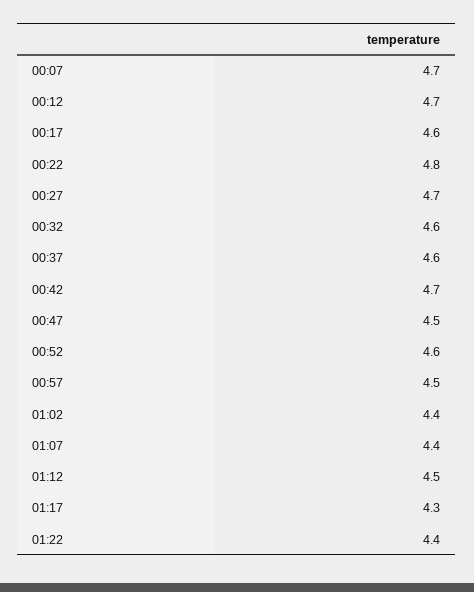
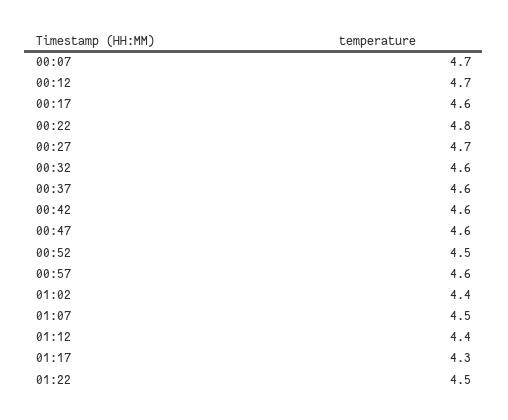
  {
    "00:07": 4.7,
    "00:12": 4.7,
    "00:17": 4.6,
    "00:22": 4.8,
    "00:27": 4.7,
    "00:32": 4.6,
    "00:37": 4.6,
-   "00:42": 4.7,
+   "00:42": 4.6,
-   "00:47": 4.5,
+   "00:47": 4.6,
-   "00:52": 4.6,
+   "00:52": 4.5,
-   "00:57": 4.5,
+   "00:57": 4.6,
    "01:02": 4.4,
-   "01:07": 4.4,
+   "01:07": 4.5,
-   "01:12": 4.5,
+   "01:12": 4.4,
    "01:17": 4.3,
-   "01:22": 4.4
+   "01:22": 4.5
  }

